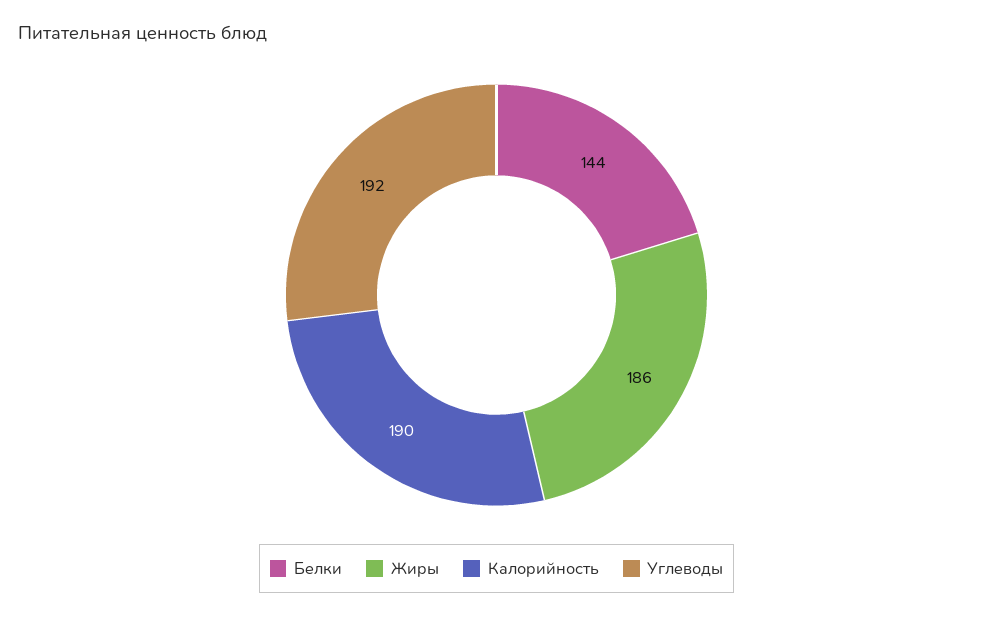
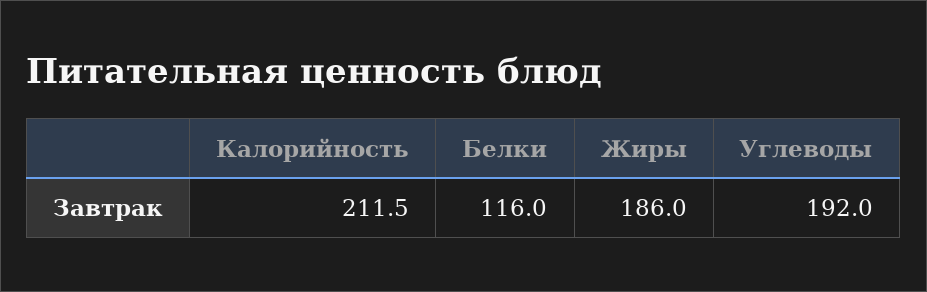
  {
-   "Белки": 144,
+   "Белки": 116,
    "Жиры": 186,
-   "Калорийность": 190,
+   "Калорийность": 211.5,
    "Углеводы": 192
  }

